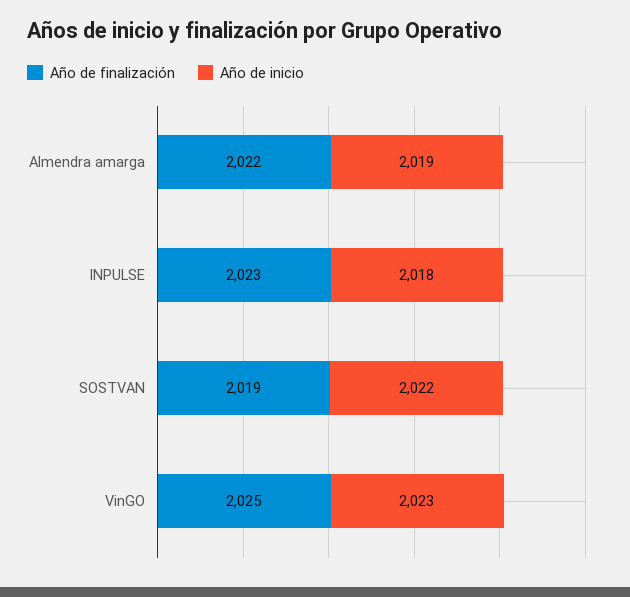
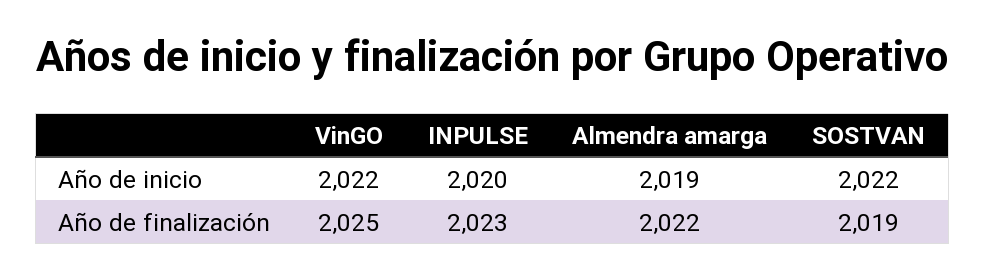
  {
    "Año de finalización": {
      "Almendra amarga": 2022,
      "INPULSE": 2023,
      "SOSTVAN": 2019,
      "VinGO": 2025
    },
    "Año de inicio": {
      "Almendra amarga": 2019,
-     "INPULSE": 2018,
+     "INPULSE": 2020,
      "SOSTVAN": 2022,
-     "VinGO": 2023
+     "VinGO": 2022
    }
  }

